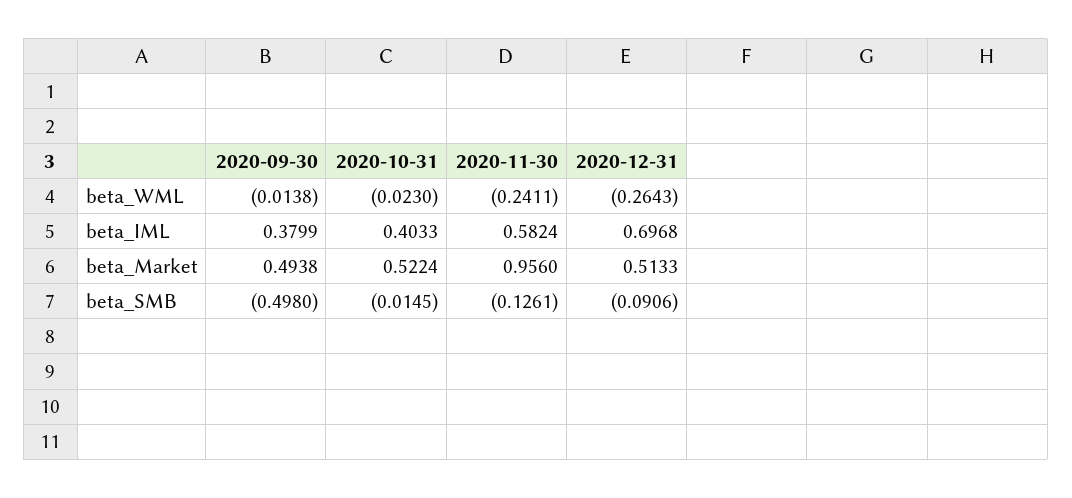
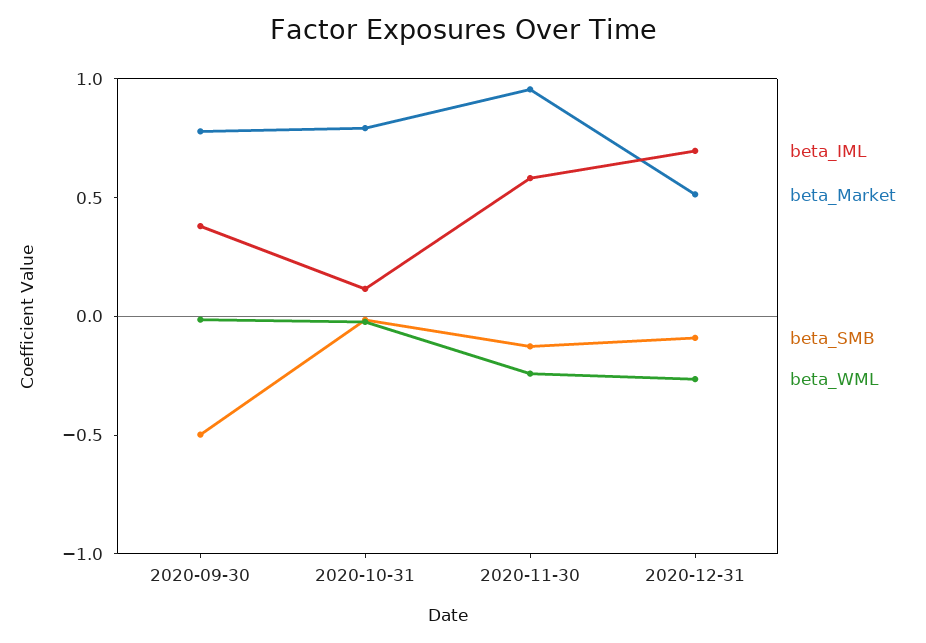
  {
    "beta_WML": {
      "2020-09-30": -0.0138,
      "2020-10-31": -0.023,
      "2020-11-30": -0.2411,
      "2020-12-31": -0.2643
    },
    "beta_IML": {
      "2020-09-30": 0.3799,
-     "2020-10-31": 0.4033,
+     "2020-10-31": 0.1,
      "2020-11-30": 0.5824,
      "2020-12-31": 0.6968
    },
    "beta_Market": {
-     "2020-09-30": 0.4938,
+     "2020-09-30": 0.8,
-     "2020-10-31": 0.5224,
+     "2020-10-31": 0.8,
      "2020-11-30": 0.956,
      "2020-12-31": 0.5133
    },
    "beta_SMB": {
      "2020-09-30": -0.498,
      "2020-10-31": -0.0145,
      "2020-11-30": -0.1261,
      "2020-12-31": -0.0906
    }
  }

